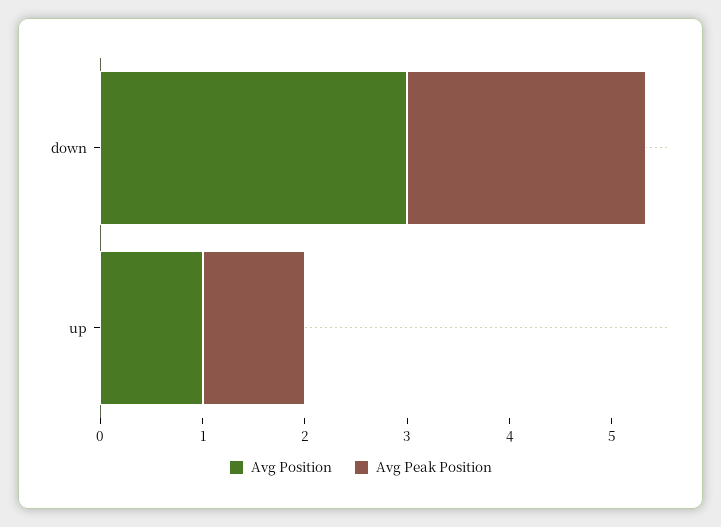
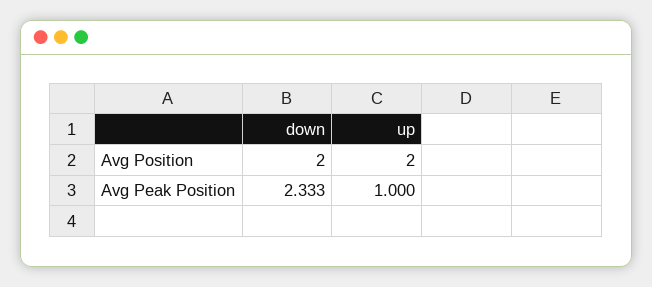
  {
    "Avg Position": {
-     "down": 3,
+     "down": 2,
-     "up": 1
+     "up": 2
    },
    "Avg Peak Position": {
      "down": 2.333,
      "up": 1
    }
  }

